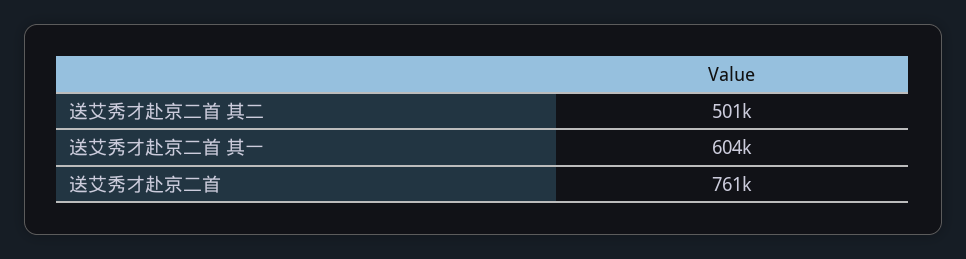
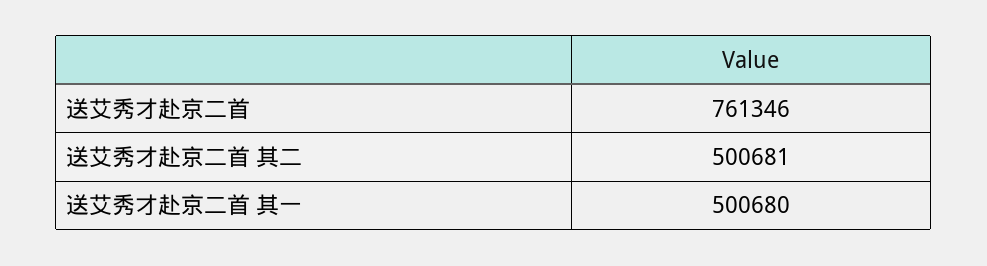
  {
    "送艾秀才赴京二首 其二": 500681,
-   "送艾秀才赴京二首 其一": 604000,
+   "送艾秀才赴京二首 其一": 500680,
    "送艾秀才赴京二首": 761346
  }

